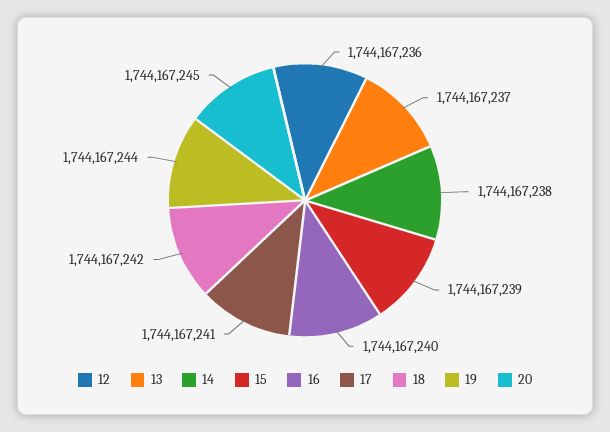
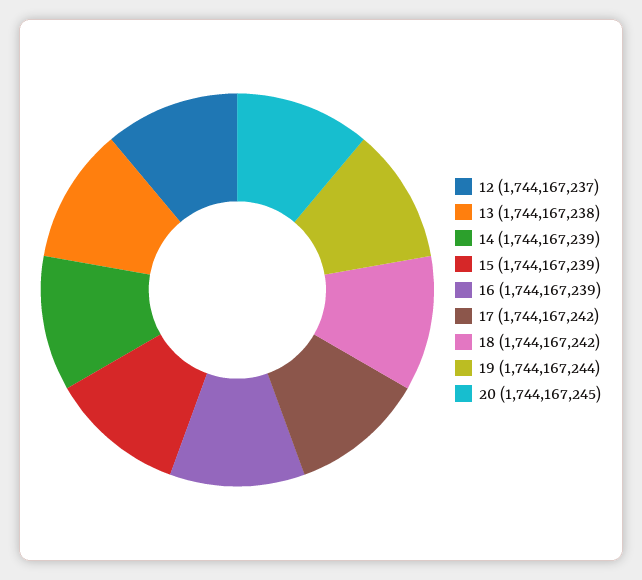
  {
-   "12": 1744167236,
+   "12": 1744167237,
-   "13": 1744167237,
+   "13": 1744167238,
-   "14": 1744167238,
+   "14": 1744167239,
    "15": 1744167239,
-   "16": 1744167240,
+   "16": 1744167239,
-   "17": 1744167241,
+   "17": 1744167242,
    "18": 1744167242,
    "19": 1744167244,
    "20": 1744167245
  }

